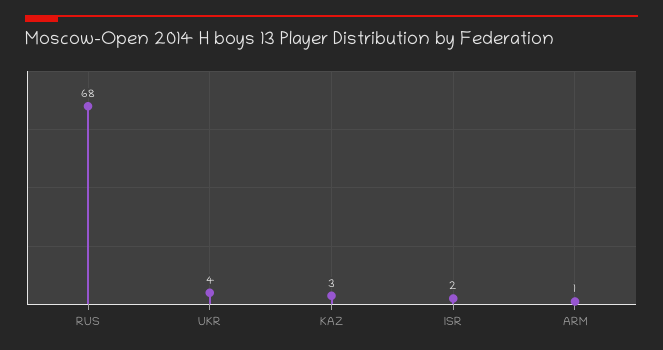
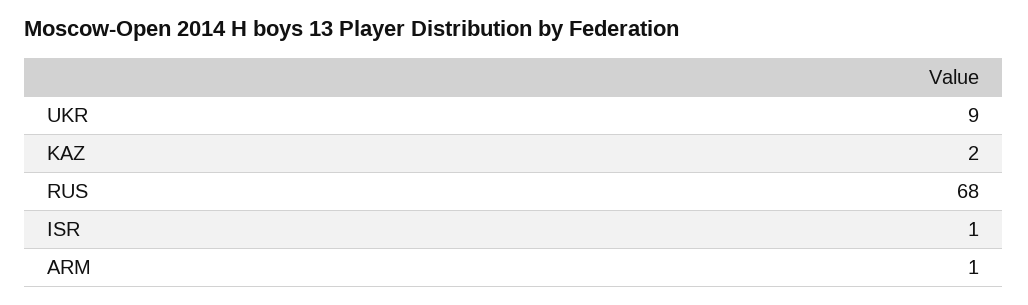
  {
    "RUS": 68,
-   "UKR": 4,
+   "UKR": 9,
-   "KAZ": 3,
+   "KAZ": 2,
-   "ISR": 2,
+   "ISR": 1,
    "ARM": 1
  }

